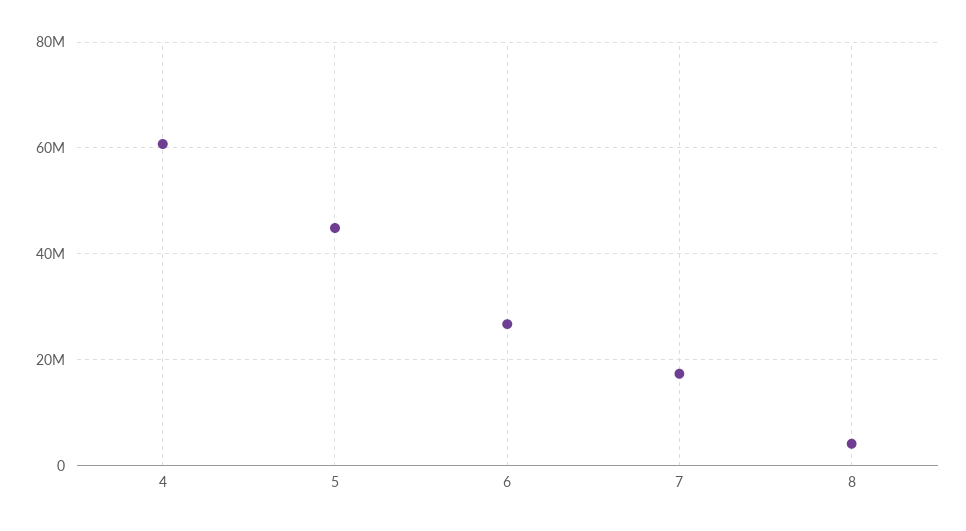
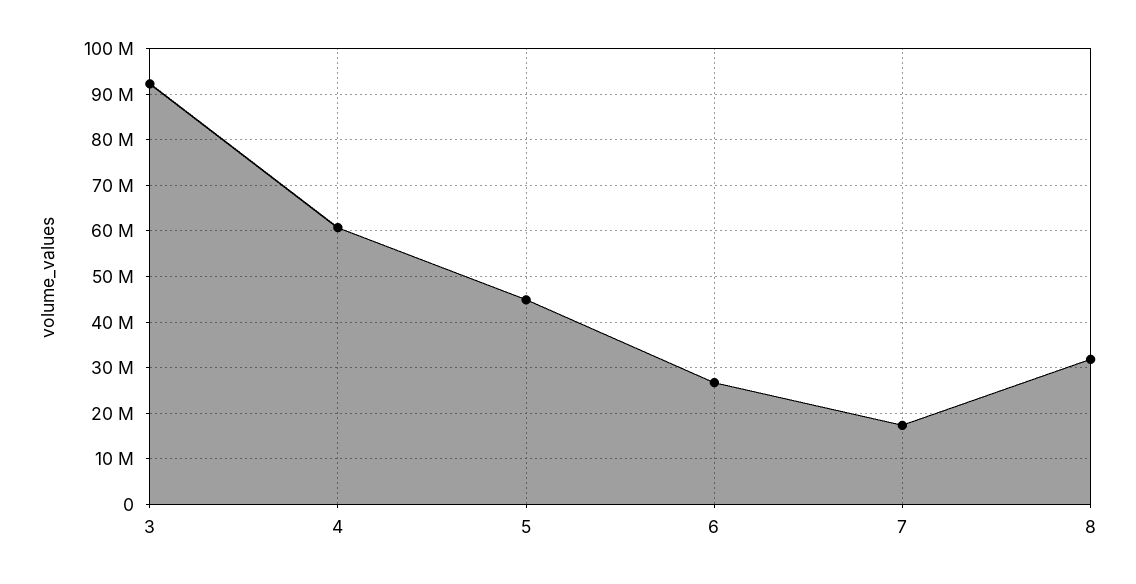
  {
    "4": 60000000,
    "5": 44000000,
    "6": 26000000,
    "7": 18000000,
-   "8": 4000000
+   "8": 32000000,
+   "3": 92000000
  }

